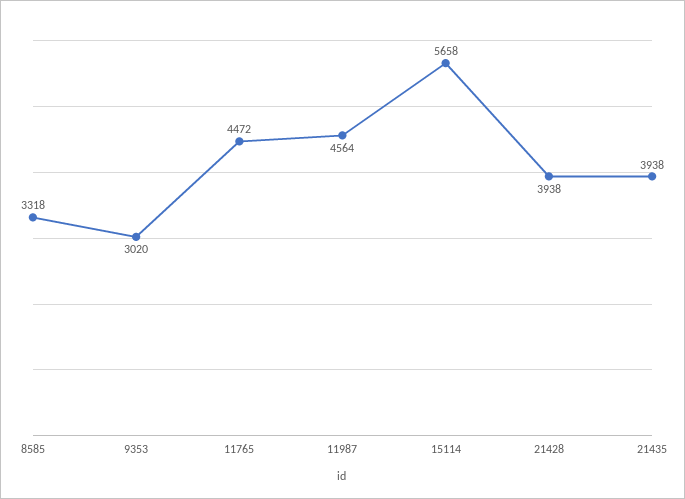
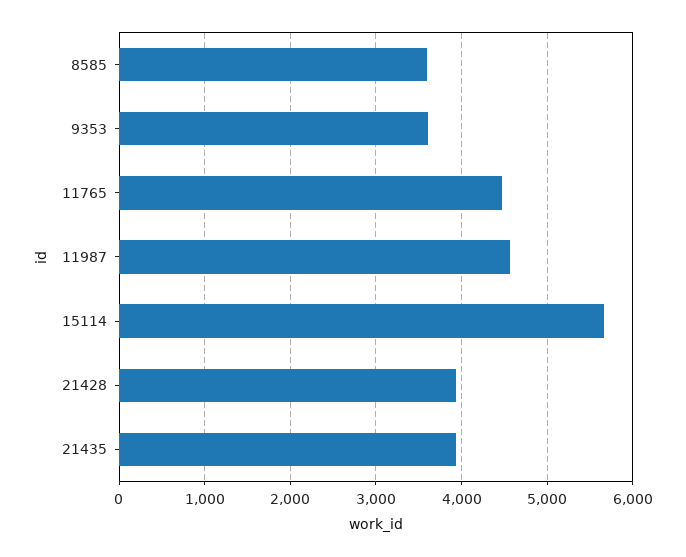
  {
-   "8585": 3318,
+   "8585": 3600,
-   "9353": 3020,
+   "9353": 3600,
    "11765": 4472,
    "11987": 4564,
    "15114": 5658,
    "21428": 3938,
    "21435": 3938
  }

